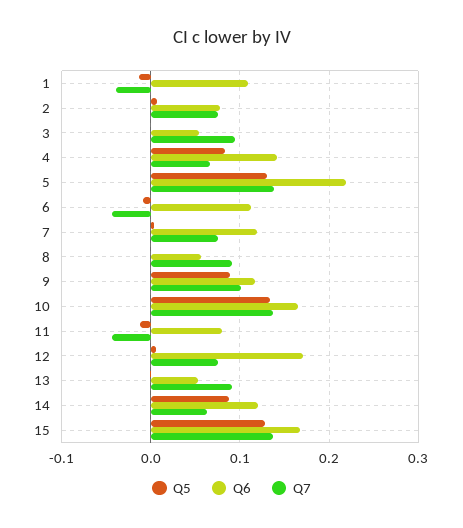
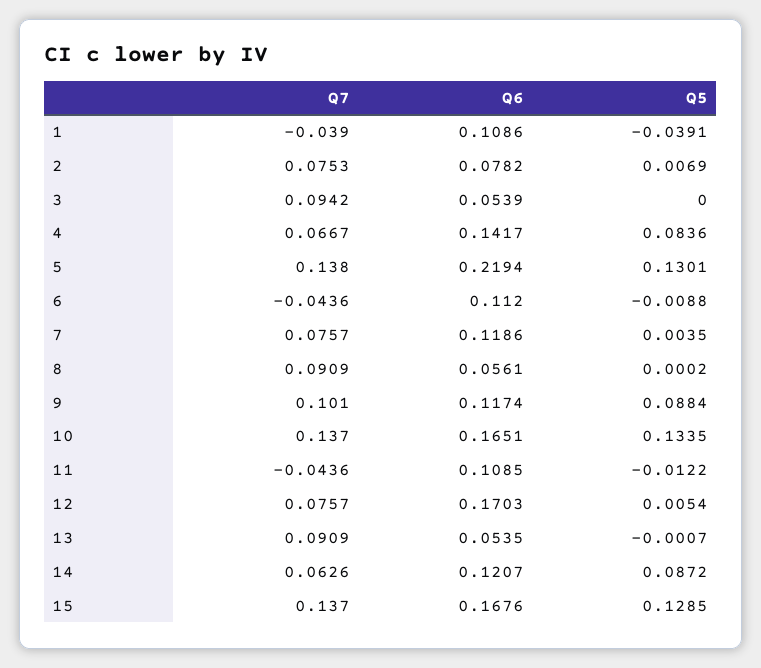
  {
    "Q5": {
-     "1": -0.01,
+     "1": -0.0391,
      "2": 0.0069,
      "3": 0,
      "4": 0.0836,
      "5": 0.1301,
      "6": -0.0088,
      "7": 0.0035,
      "8": 0.0002,
      "9": 0.0884,
      "10": 0.1335,
      "11": -0.0122,
      "12": 0.0054,
      "13": -0.0007,
      "14": 0.0872,
      "15": 0.1285
    },
    "Q6": {
      "1": 0.1086,
      "2": 0.0782,
      "3": 0.0539,
      "4": 0.1417,
      "5": 0.2194,
      "6": 0.112,
      "7": 0.1186,
      "8": 0.0561,
      "9": 0.1174,
      "10": 0.1651,
-     "11": 0.08,
+     "11": 0.1085,
      "12": 0.1703,
      "13": 0.0535,
      "14": 0.1207,
      "15": 0.1676
    },
    "Q7": {
      "1": -0.039,
      "2": 0.0753,
      "3": 0.0942,
      "4": 0.0667,
      "5": 0.138,
      "6": -0.0436,
      "7": 0.0757,
      "8": 0.0909,
      "9": 0.101,
      "10": 0.137,
      "11": -0.0436,
      "12": 0.0757,
      "13": 0.0909,
      "14": 0.0626,
      "15": 0.137
    }
  }

